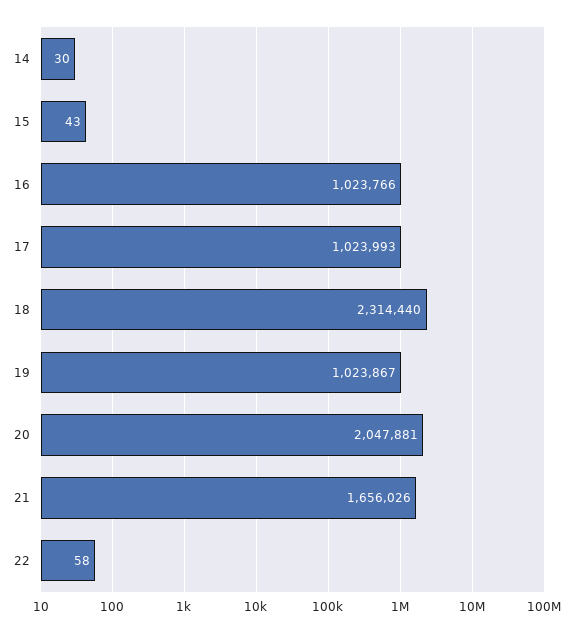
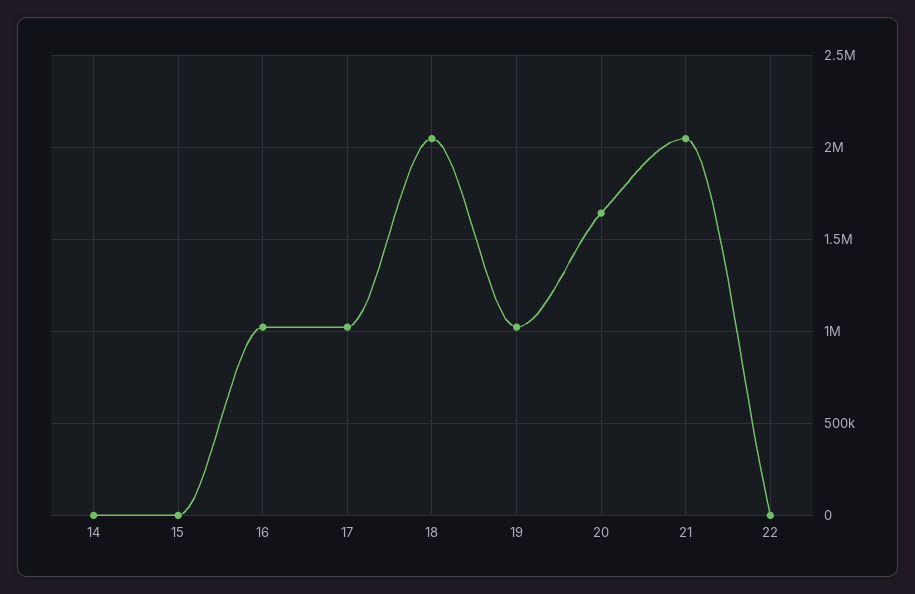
  {
    "14": 30,
    "15": 43,
    "16": 1023766,
    "17": 1023993,
-   "18": 2314440,
+   "18": 2050000,
    "19": 1023867,
-   "20": 2047881,
+   "20": 1650000,
-   "21": 1656026,
+   "21": 2050000,
    "22": 58
  }

